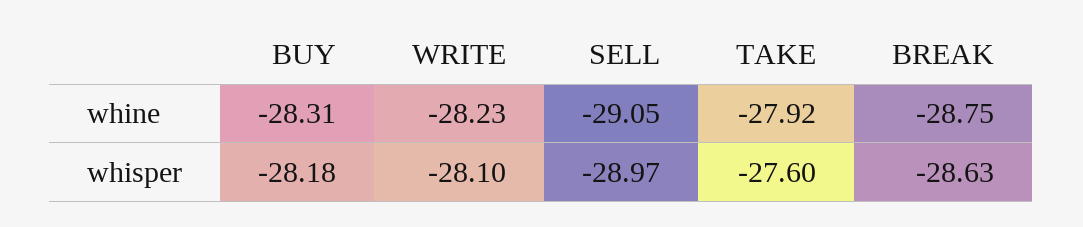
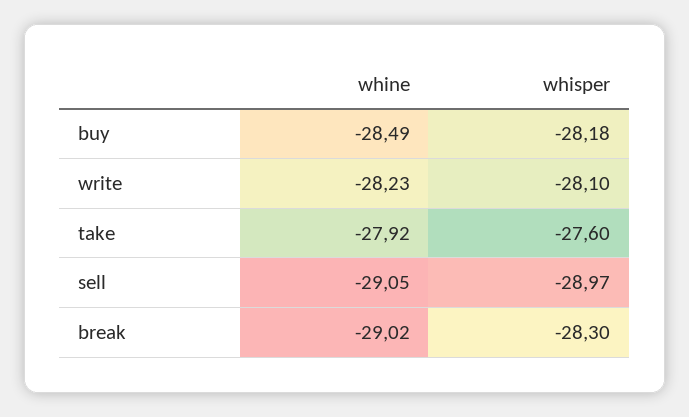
  {
    "BUY": {
-     "whine": -28.31,
+     "whine": -28.49,
      "whisper": -28.18
    },
    "WRITE": {
      "whine": -28.23,
      "whisper": -28.1
    },
    "SELL": {
      "whine": -29.05,
      "whisper": -28.97
    },
    "TAKE": {
      "whine": -27.92,
      "whisper": -27.6
    },
    "BREAK": {
-     "whine": -28.75,
+     "whine": -29.02,
-     "whisper": -28.63
+     "whisper": -28.3
    }
  }

